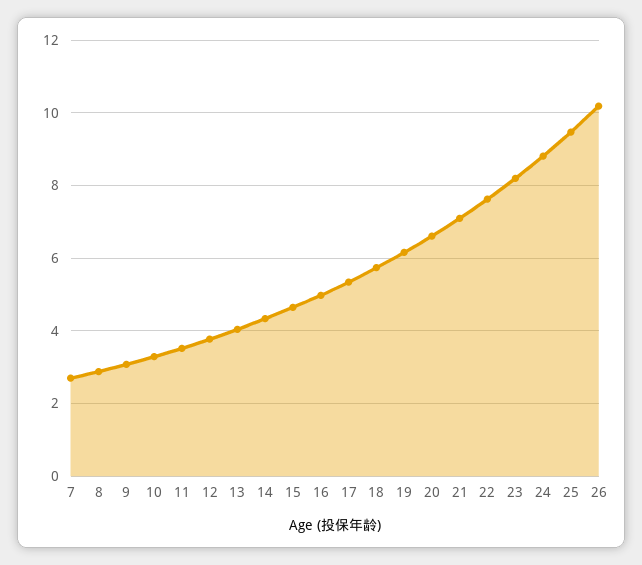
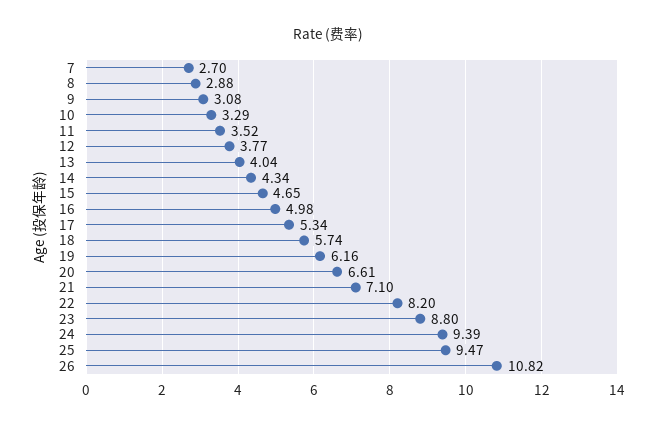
  {
    "7": 2.7,
    "8": 2.88,
    "9": 3.08,
    "10": 3.29,
    "11": 3.52,
    "12": 3.77,
    "13": 4.04,
    "14": 4.34,
    "15": 4.65,
    "16": 4.98,
    "17": 5.34,
    "18": 5.74,
    "19": 6.16,
    "20": 6.61,
    "21": 7.1,
-   "22": 7.6,
+   "22": 8.2,
-   "23": 8.2,
+   "23": 8.8,
-   "24": 8.8,
+   "24": 9.39,
    "25": 9.47,
-   "26": 10.2
+   "26": 10.82
  }

